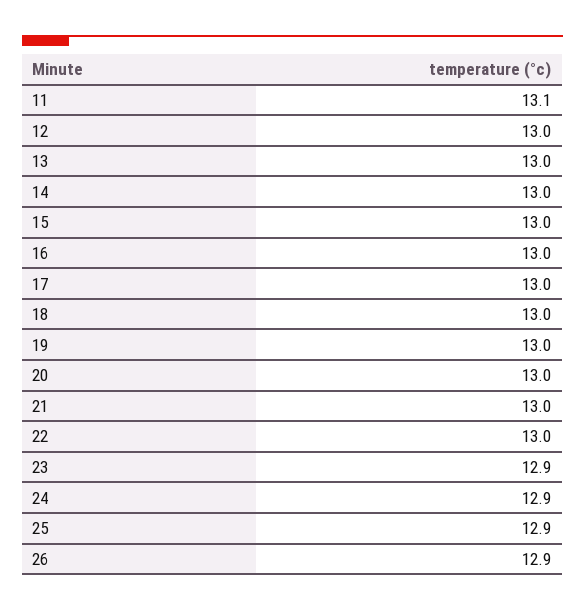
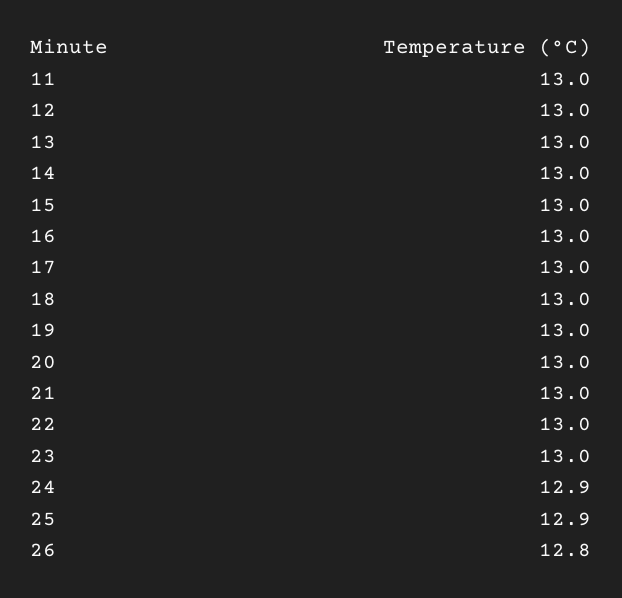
  {
-   "11": 13.1,
+   "11": 13,
    "12": 13,
    "13": 13,
    "14": 13,
    "15": 13,
    "16": 13,
    "17": 13,
    "18": 13,
    "19": 13,
    "20": 13,
    "21": 13,
    "22": 13,
-   "23": 12.9,
+   "23": 13,
    "24": 12.9,
    "25": 12.9,
-   "26": 12.9
+   "26": 12.8
  }

